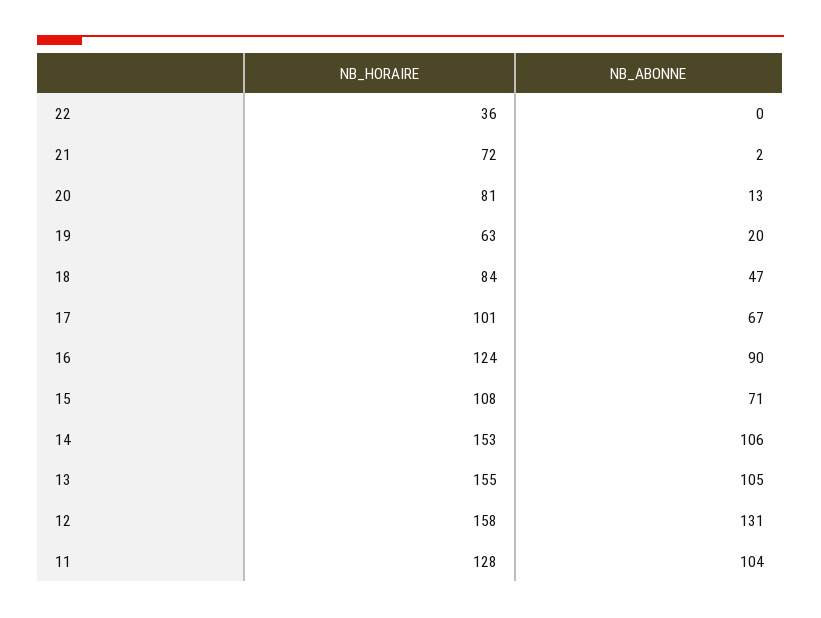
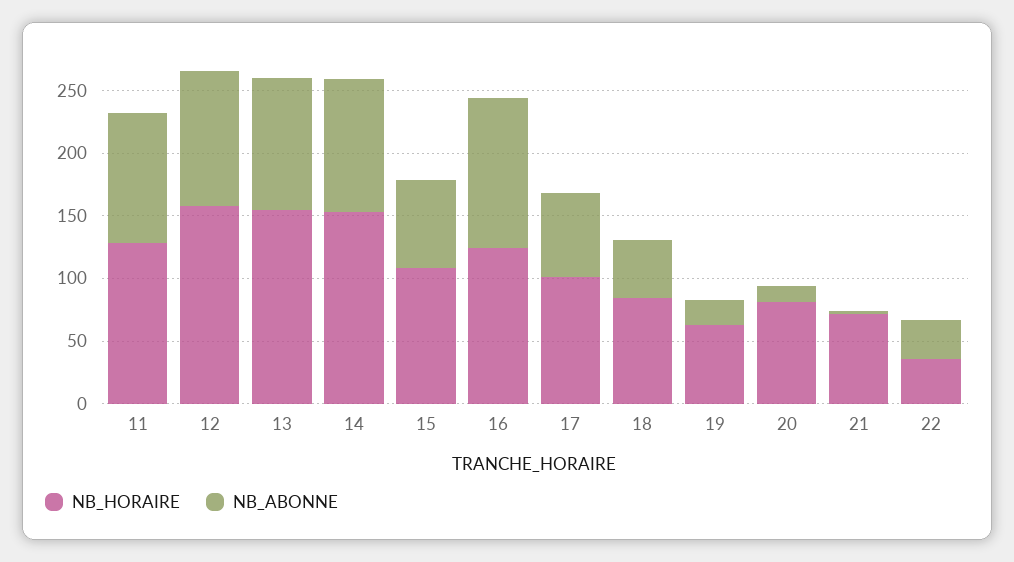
  {
    "NB_HORAIRE": {
      "22": 36,
      "21": 72,
      "20": 81,
      "19": 63,
      "18": 84,
      "17": 101,
      "16": 124,
      "15": 108,
      "14": 153,
      "13": 155,
      "12": 158,
      "11": 128
    },
    "NB_ABONNE": {
-     "22": 0,
+     "22": 30,
      "21": 2,
      "20": 13,
      "19": 20,
      "18": 47,
      "17": 67,
-     "16": 90,
+     "16": 120,
      "15": 71,
      "14": 106,
      "13": 105,
-     "12": 131,
+     "12": 110,
      "11": 104
    }
  }

